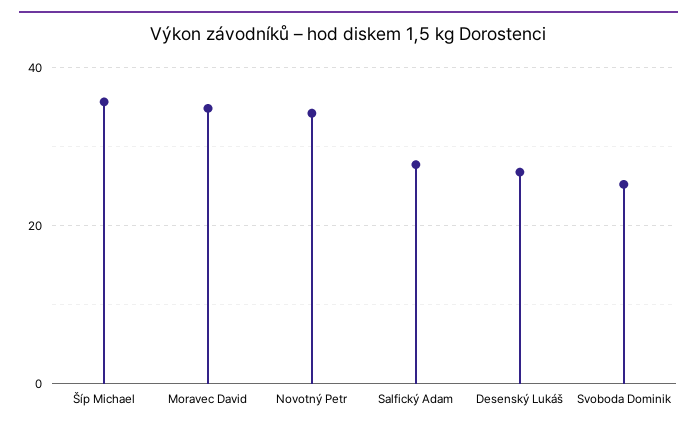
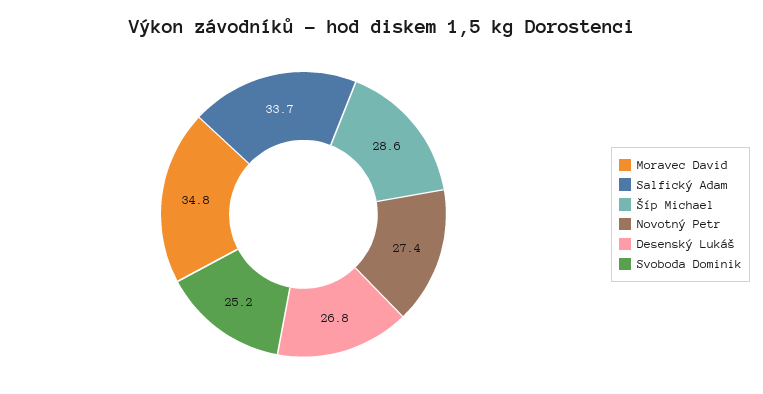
  {
-   "Šíp Michael": 36,
+   "Šíp Michael": 28.6,
    "Moravec David": 34.8,
-   "Novotný Petr": 34,
+   "Novotný Petr": 27.4,
-   "Salfický Adam": 28,
+   "Salfický Adam": 33.7,
    "Desenský Lukáš": 26.8,
    "Svoboda Dominik": 25.2
  }

